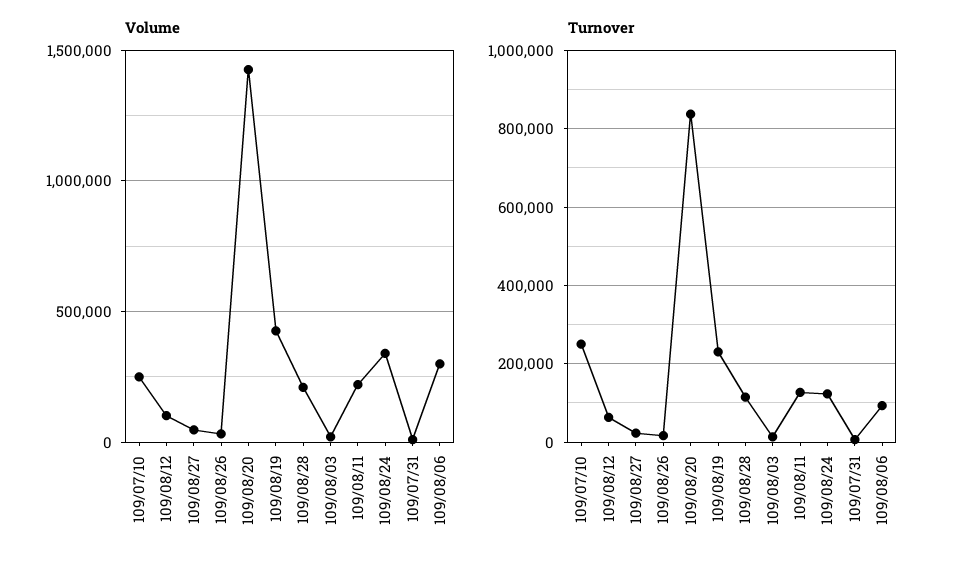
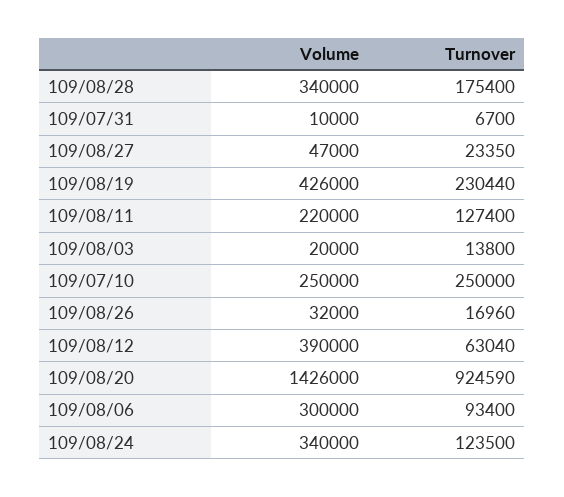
  {
    "Volume": {
      "109/07/10": 250000,
-     "109/08/12": 100000,
+     "109/08/12": 390000,
      "109/08/27": 47000,
      "109/08/26": 32000,
      "109/08/20": 1426000,
      "109/08/19": 426000,
-     "109/08/28": 200000,
+     "109/08/28": 340000,
      "109/08/03": 20000,
      "109/08/11": 220000,
      "109/08/24": 340000,
      "109/07/31": 10000,
      "109/08/06": 300000
    },
    "Turnover": {
      "109/07/10": 250000,
      "109/08/12": 63040,
      "109/08/27": 23350,
      "109/08/26": 16960,
-     "109/08/20": 840000,
+     "109/08/20": 924590,
      "109/08/19": 230440,
-     "109/08/28": 120000,
+     "109/08/28": 175400,
      "109/08/03": 13800,
      "109/08/11": 127400,
      "109/08/24": 123500,
      "109/07/31": 6700,
      "109/08/06": 93400
    }
  }

